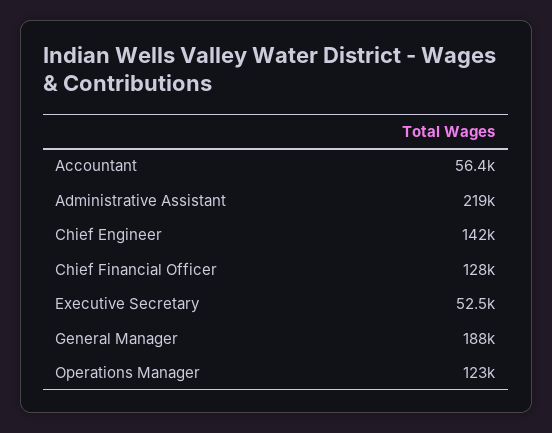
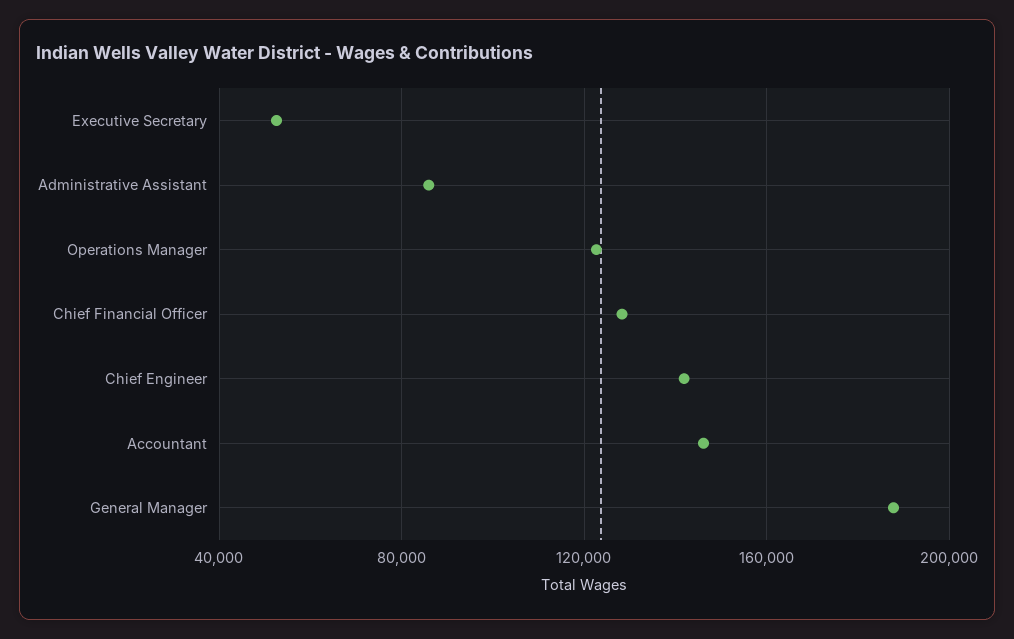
  {
-   "Accountant": 56400,
+   "Accountant": 145000,
-   "Administrative Assistant": 219000,
+   "Administrative Assistant": 85000,
    "Chief Engineer": 142000,
    "Chief Financial Officer": 128000,
    "Executive Secretary": 52500,
    "General Manager": 188000,
    "Operations Manager": 123000
  }

